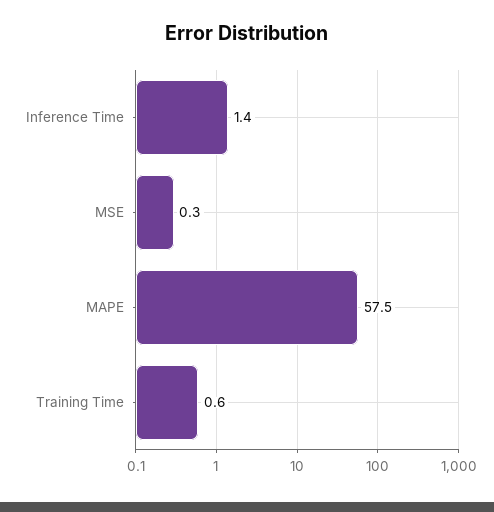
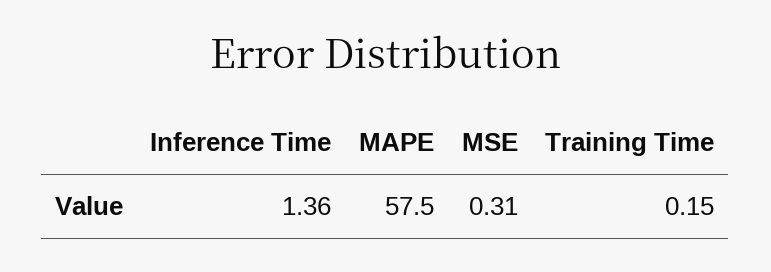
  {
    "Inference Time": 1.36,
    "MSE": 0.31,
    "MAPE": 57.5,
-   "Training Time": 0.6
+   "Training Time": 0.15
  }

